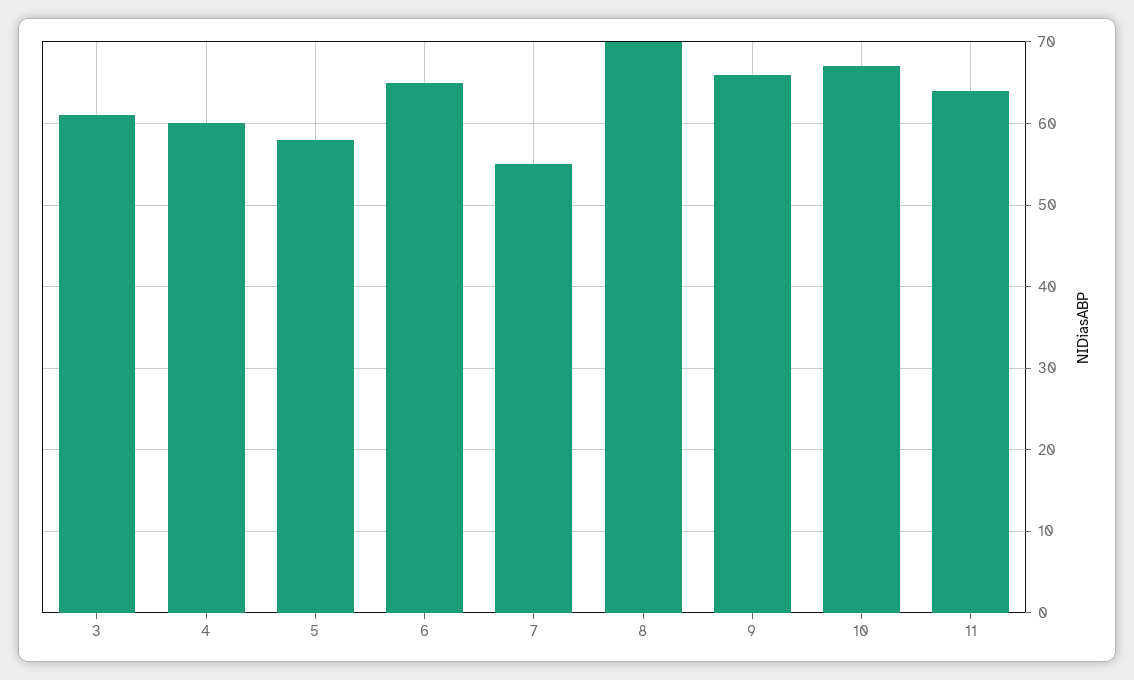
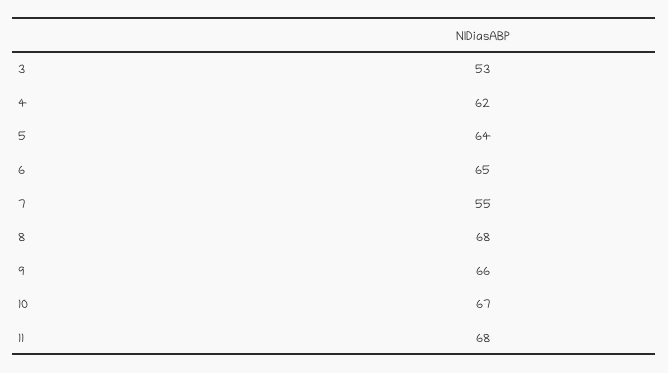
  {
-   "3": 61,
+   "3": 53,
-   "4": 60,
+   "4": 62,
-   "5": 58,
+   "5": 64,
    "6": 65,
    "7": 55,
-   "8": 70,
+   "8": 68,
    "9": 66,
    "10": 67,
-   "11": 64
+   "11": 68
  }

